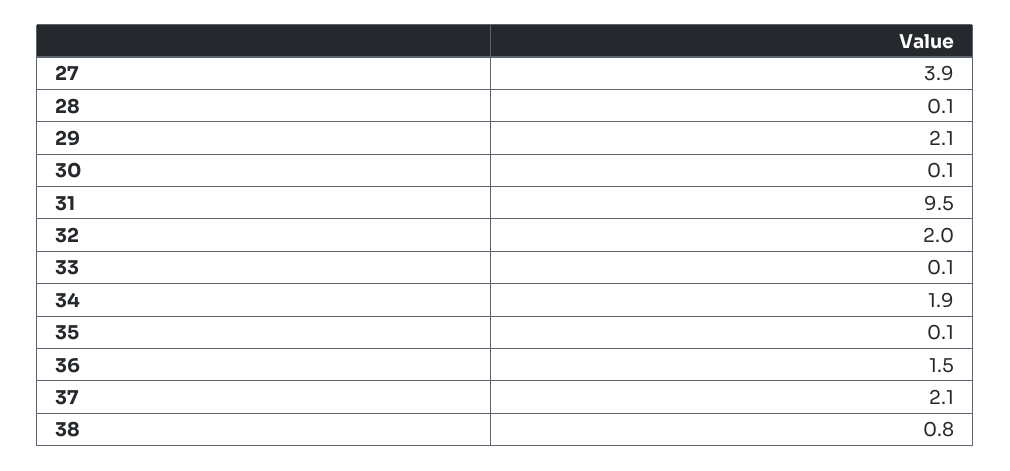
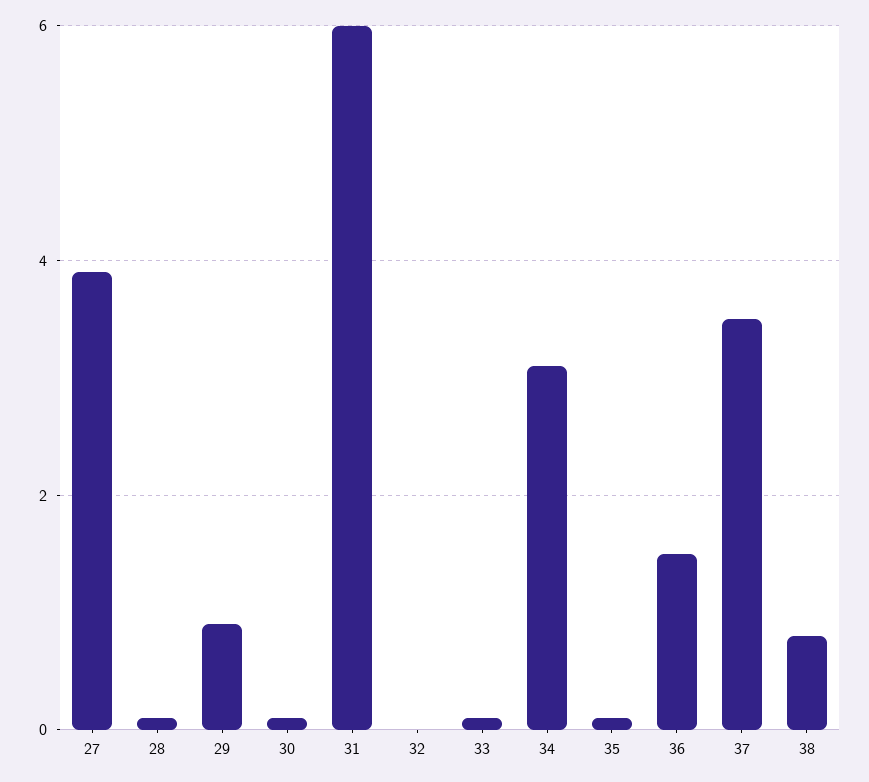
  {
    "27": 3.9,
    "28": 0.1,
-   "29": 2.1,
+   "29": 1,
    "30": 0.1,
-   "31": 9.5,
+   "31": 6,
-   "32": 2,
+   "32": 0,
    "33": 0.1,
-   "34": 1.9,
+   "34": 3,
    "35": 0.1,
    "36": 1.5,
-   "37": 2.1,
+   "37": 3.5,
    "38": 0.8
  }

